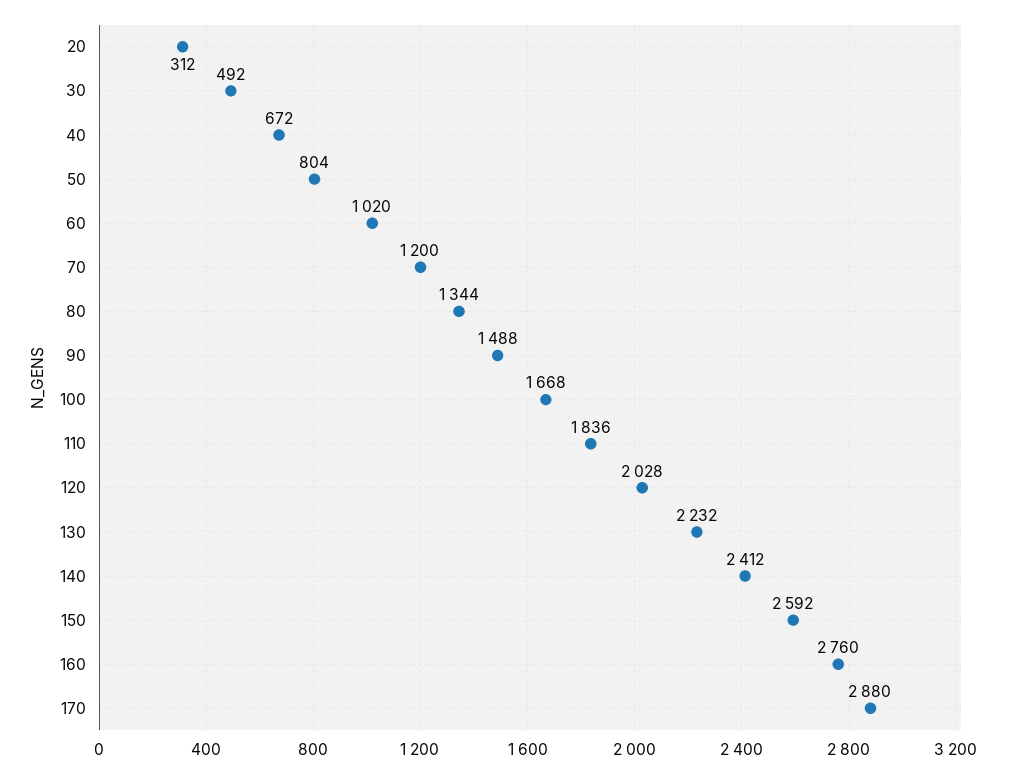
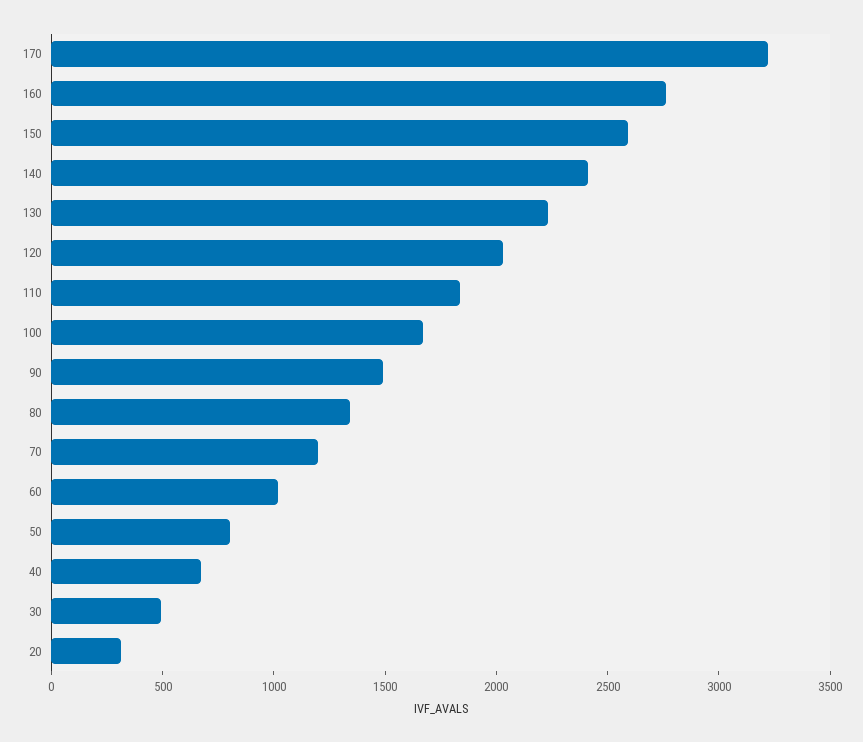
  {
    "20": 312,
    "30": 492,
    "40": 672,
    "50": 804,
    "60": 1020,
    "70": 1200,
    "80": 1344,
    "90": 1488,
    "100": 1668,
    "110": 1836,
    "120": 2028,
    "130": 2232,
    "140": 2412,
    "150": 2592,
    "160": 2760,
-   "170": 2880
+   "170": 3200
  }

